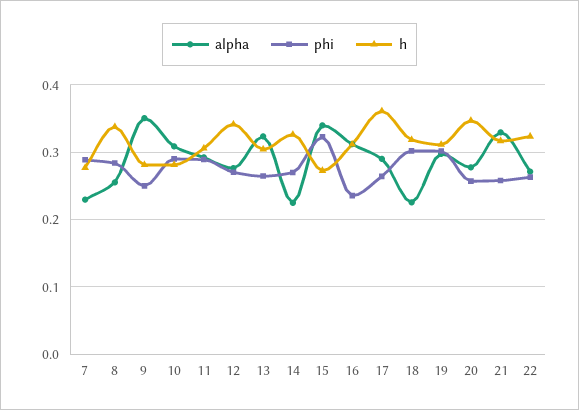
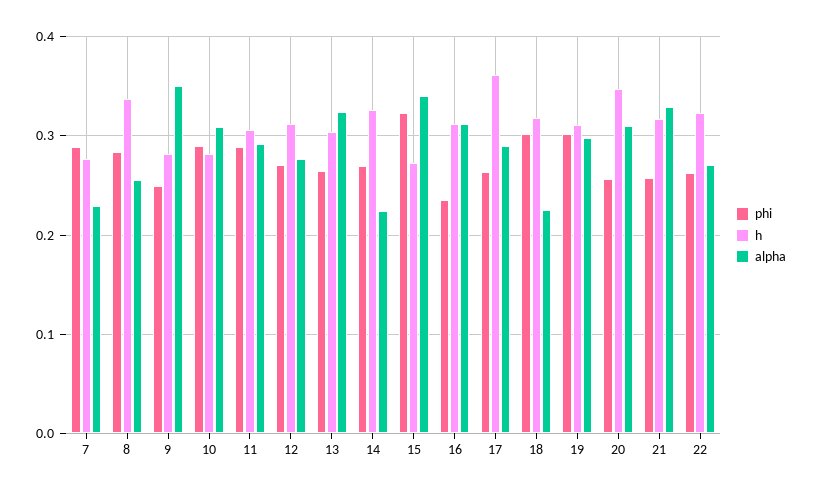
  {
    "alpha": {
      "7": 0.23,
      "8": 0.26,
      "9": 0.35,
      "10": 0.31,
      "11": 0.29,
      "12": 0.28,
      "13": 0.32,
      "14": 0.22,
      "15": 0.34,
      "16": 0.31,
      "17": 0.29,
      "18": 0.23,
      "19": 0.3,
-     "20": 0.28,
+     "20": 0.31,
      "21": 0.33,
      "22": 0.27
    },
    "phi": {
      "7": 0.29,
      "8": 0.28,
      "9": 0.25,
      "10": 0.29,
      "11": 0.29,
      "12": 0.27,
      "13": 0.26,
      "14": 0.27,
      "15": 0.32,
      "16": 0.24,
      "17": 0.26,
      "18": 0.3,
      "19": 0.3,
      "20": 0.26,
      "21": 0.26,
      "22": 0.26
    },
    "h": {
      "7": 0.28,
      "8": 0.34,
      "9": 0.28,
      "10": 0.28,
      "11": 0.31,
-     "12": 0.34,
+     "12": 0.31,
      "13": 0.3,
      "14": 0.33,
      "15": 0.27,
      "16": 0.31,
      "17": 0.36,
      "18": 0.32,
      "19": 0.31,
      "20": 0.35,
      "21": 0.32,
      "22": 0.32
    }
  }

